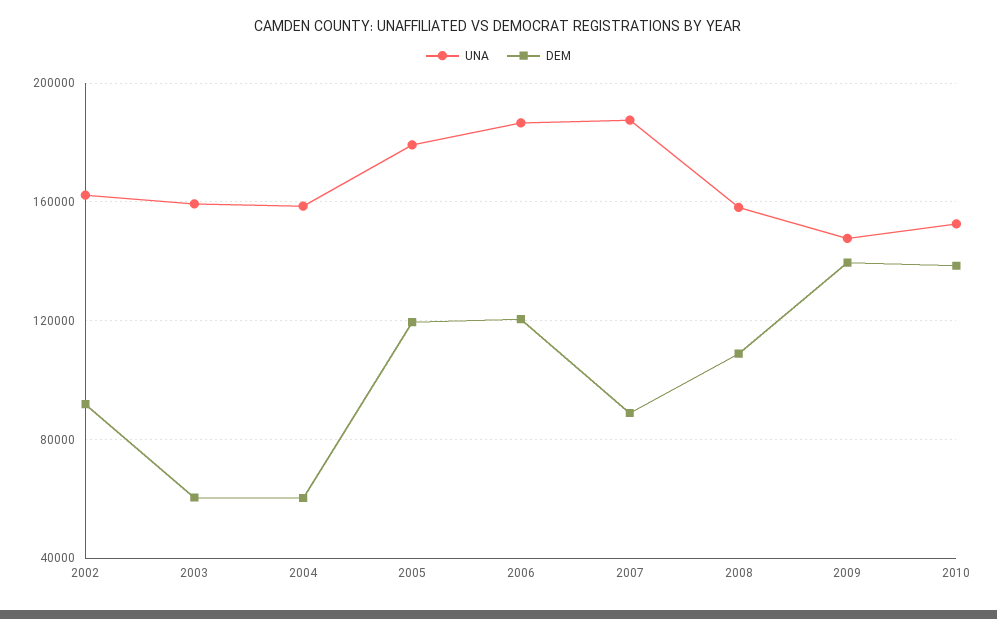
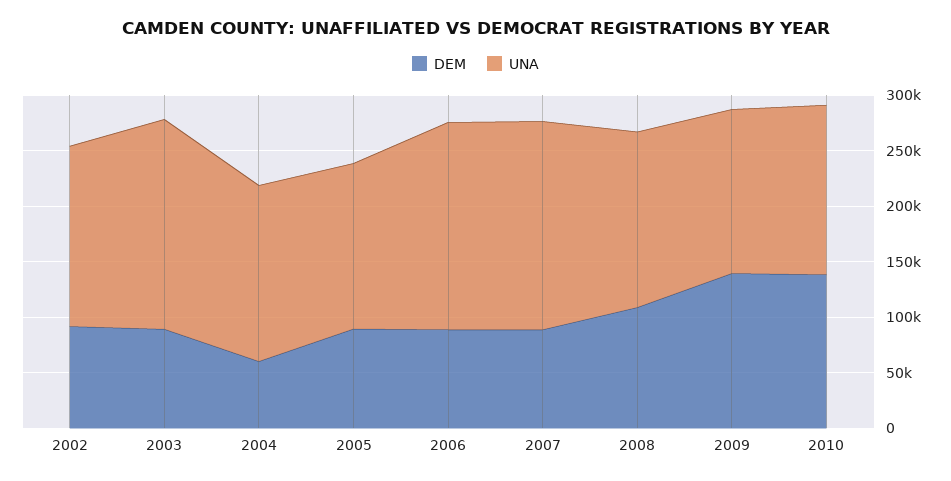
  {
    "UNA": {
      "2002": 160000,
-     "2003": 160000,
+     "2003": 190000,
      "2004": 160000,
-     "2005": 180000,
+     "2005": 150000,
      "2006": 185000,
      "2007": 190000,
      "2008": 160000,
      "2009": 150000,
      "2010": 155000
    },
    "DEM": {
      "2002": 90000,
-     "2003": 60000,
+     "2003": 90000,
      "2004": 60000,
-     "2005": 120000,
+     "2005": 90000,
-     "2006": 120000,
+     "2006": 90000,
      "2007": 90000,
      "2008": 110000,
      "2009": 140000,
      "2010": 140000
    }
  }

